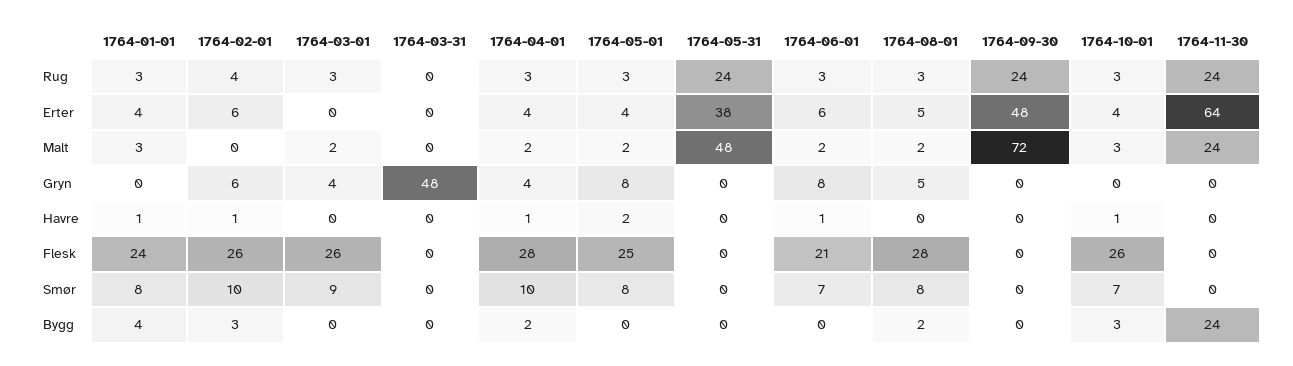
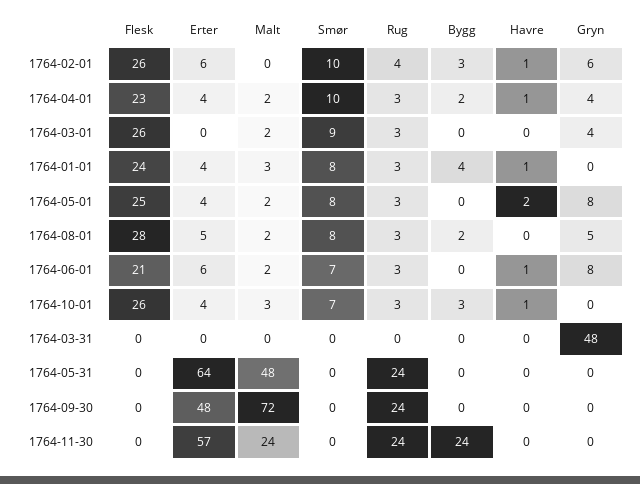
  {
    "1764-01-01": {
      "Rug": 3,
      "Erter": 4,
      "Malt": 3,
      "Gryn": 0,
      "Havre": 1,
      "Flesk": 24,
      "Smør": 8,
      "Bygg": 4
    },
    "1764-02-01": {
      "Rug": 4,
      "Erter": 6,
      "Malt": 0,
      "Gryn": 6,
      "Havre": 1,
      "Flesk": 26,
      "Smør": 10,
      "Bygg": 3
    },
    "1764-03-01": {
      "Rug": 3,
      "Erter": 0,
      "Malt": 2,
      "Gryn": 4,
      "Havre": 0,
      "Flesk": 26,
      "Smør": 9,
      "Bygg": 0
    },
    "1764-03-31": {
      "Rug": 0,
      "Erter": 0,
      "Malt": 0,
      "Gryn": 48,
      "Havre": 0,
      "Flesk": 0,
      "Smør": 0,
      "Bygg": 0
    },
    "1764-04-01": {
      "Rug": 3,
      "Erter": 4,
      "Malt": 2,
      "Gryn": 4,
      "Havre": 1,
-     "Flesk": 28,
+     "Flesk": 23,
      "Smør": 10,
      "Bygg": 2
    },
    "1764-05-01": {
      "Rug": 3,
      "Erter": 4,
      "Malt": 2,
      "Gryn": 8,
      "Havre": 2,
      "Flesk": 25,
      "Smør": 8,
      "Bygg": 0
    },
    "1764-05-31": {
      "Rug": 24,
-     "Erter": 38,
+     "Erter": 64,
      "Malt": 48,
      "Gryn": 0,
      "Havre": 0,
      "Flesk": 0,
      "Smør": 0,
      "Bygg": 0
    },
    "1764-06-01": {
      "Rug": 3,
      "Erter": 6,
      "Malt": 2,
      "Gryn": 8,
      "Havre": 1,
      "Flesk": 21,
      "Smør": 7,
      "Bygg": 0
    },
    "1764-08-01": {
      "Rug": 3,
      "Erter": 5,
      "Malt": 2,
      "Gryn": 5,
      "Havre": 0,
      "Flesk": 28,
      "Smør": 8,
      "Bygg": 2
    },
    "1764-09-30": {
      "Rug": 24,
      "Erter": 48,
      "Malt": 72,
      "Gryn": 0,
      "Havre": 0,
      "Flesk": 0,
      "Smør": 0,
      "Bygg": 0
    },
    "1764-10-01": {
      "Rug": 3,
      "Erter": 4,
      "Malt": 3,
      "Gryn": 0,
      "Havre": 1,
      "Flesk": 26,
      "Smør": 7,
      "Bygg": 3
    },
    "1764-11-30": {
      "Rug": 24,
-     "Erter": 64,
+     "Erter": 57,
      "Malt": 24,
      "Gryn": 0,
      "Havre": 0,
      "Flesk": 0,
      "Smør": 0,
      "Bygg": 24
    }
  }

